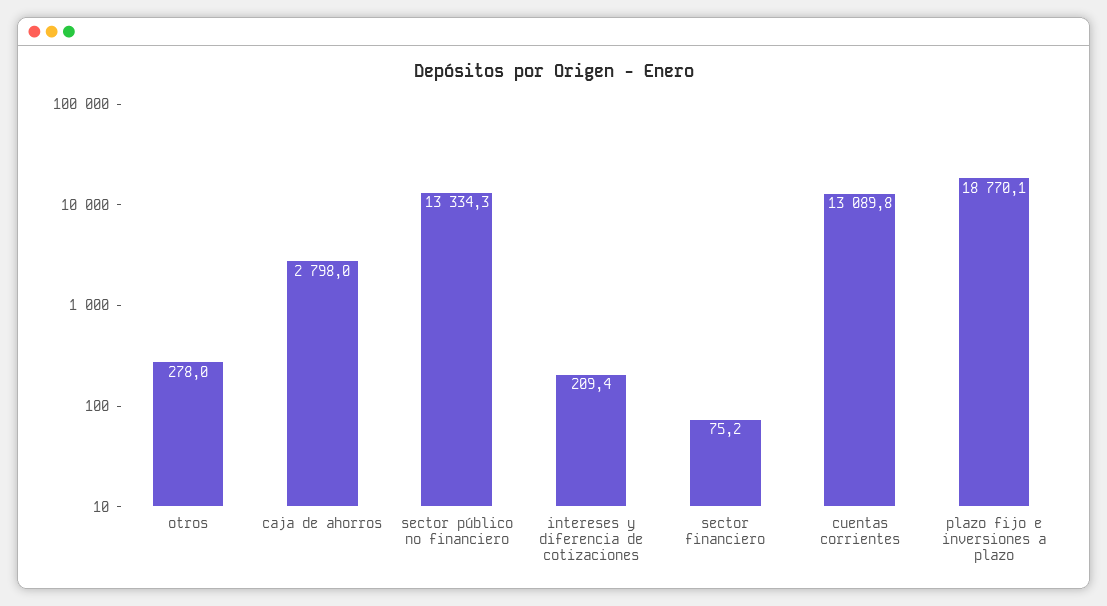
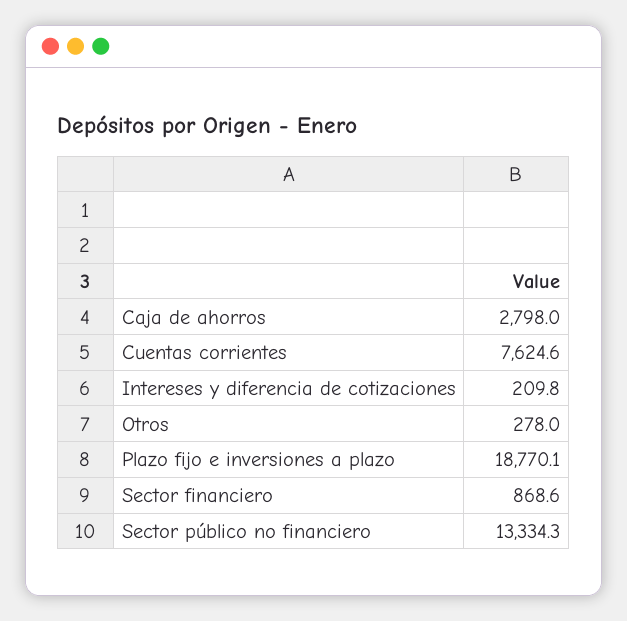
  {
    "otros": 278,
    "caja de ahorros": 2798,
    "sector público no financiero": 13334.3,
-   "intereses y diferencia de cotizaciones": 209.4,
+   "intereses y diferencia de cotizaciones": 209.8,
-   "sector financiero": 75.2,
+   "sector financiero": 868.6,
-   "cuentas corrientes": 13089.8,
+   "cuentas corrientes": 7624.6,
    "plazo fijo e inversiones a plazo": 18770.1
  }

